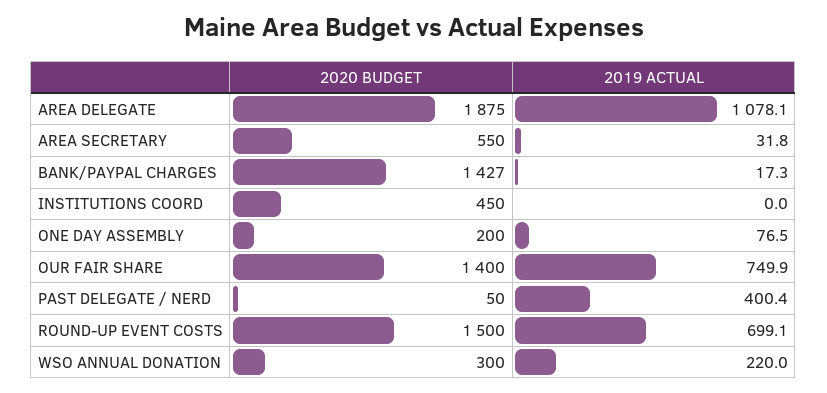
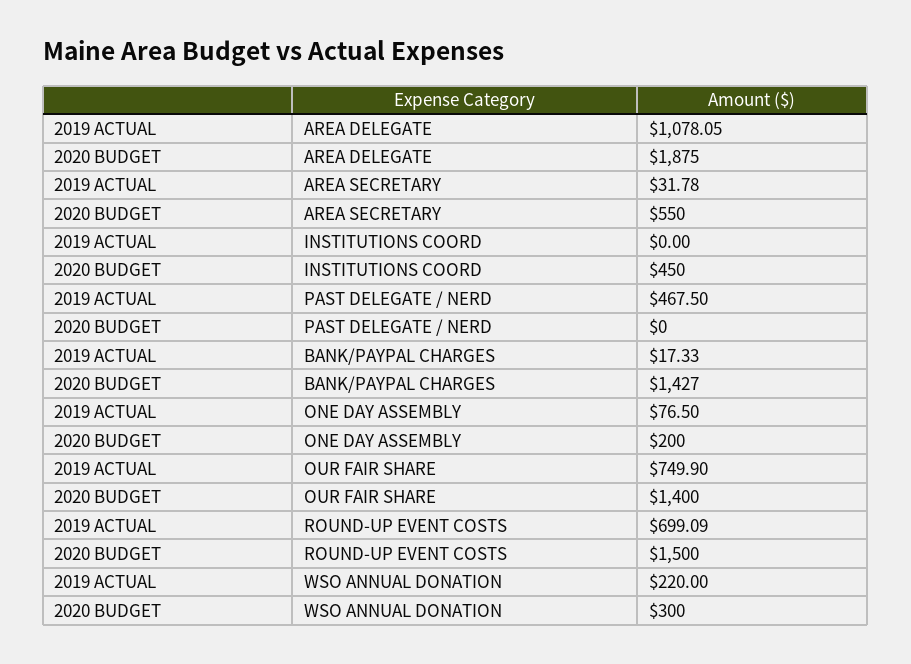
  {
    "2020 BUDGET": {
      "AREA DELEGATE": 1875,
      "AREA SECRETARY": 550,
      "BANK/PAYPAL CHARGES": 1427,
      "INSTITUTIONS COORD": 450,
      "ONE DAY ASSEMBLY": 200,
      "OUR FAIR SHARE": 1400,
-     "PAST DELEGATE / NERD": 50,
+     "PAST DELEGATE / NERD": 0,
      "ROUND-UP EVENT COSTS": 1500,
      "WSO ANNUAL DONATION": 300
    },
    "2019 ACTUAL": {
      "AREA DELEGATE": 1078.05,
      "AREA SECRETARY": 31.78,
      "BANK/PAYPAL CHARGES": 17.33,
      "INSTITUTIONS COORD": 0,
      "ONE DAY ASSEMBLY": 76.5,
      "OUR FAIR SHARE": 749.9,
-     "PAST DELEGATE / NERD": 400.4,
+     "PAST DELEGATE / NERD": 467.5,
      "ROUND-UP EVENT COSTS": 699.09,
      "WSO ANNUAL DONATION": 220
    }
  }

